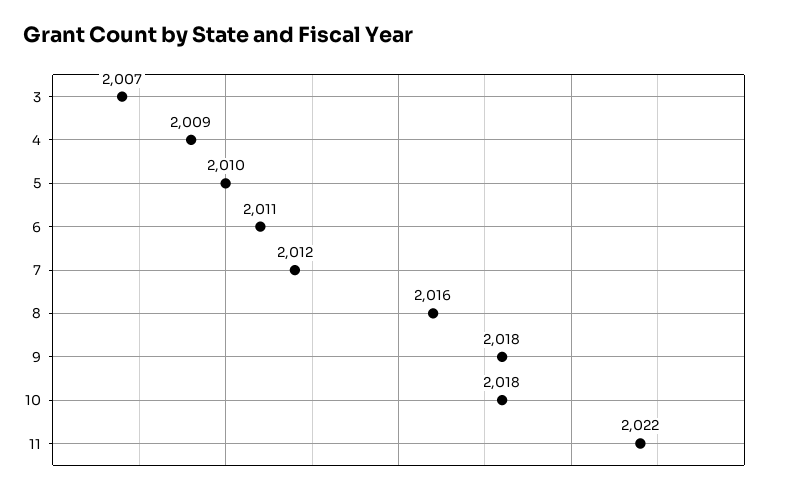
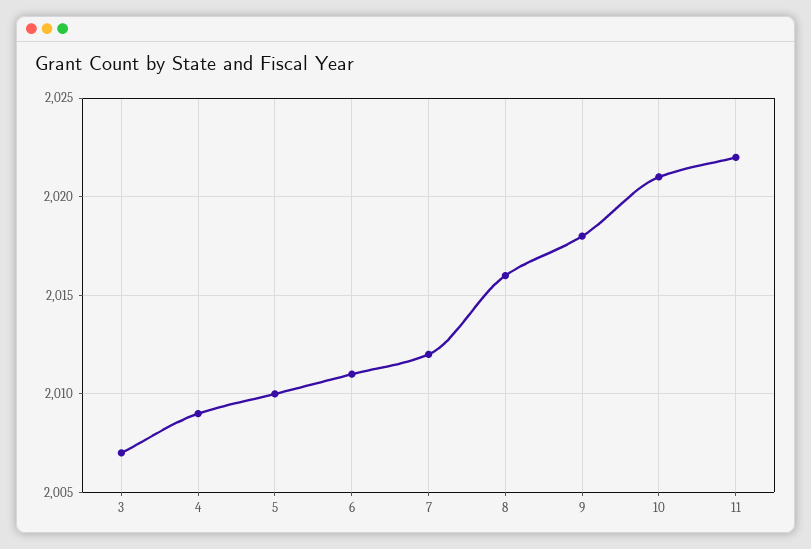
  {
    "3": 2007,
    "4": 2009,
    "5": 2010,
    "6": 2011,
    "7": 2012,
    "8": 2016,
    "9": 2018,
-   "10": 2018,
+   "10": 2021,
    "11": 2022
  }

